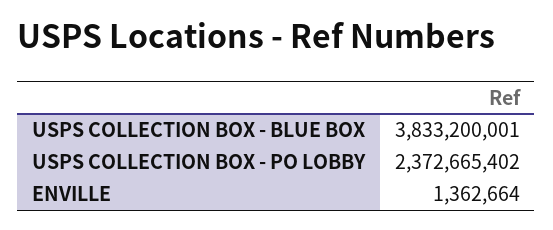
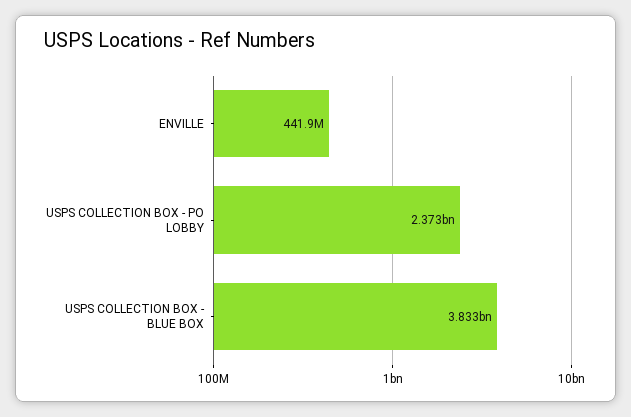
  {
    "USPS COLLECTION BOX - BLUE BOX": 3833200001,
    "USPS COLLECTION BOX - PO LOBBY": 2372665402,
-   "ENVILLE": 1362664
+   "ENVILLE": 441900000
  }

